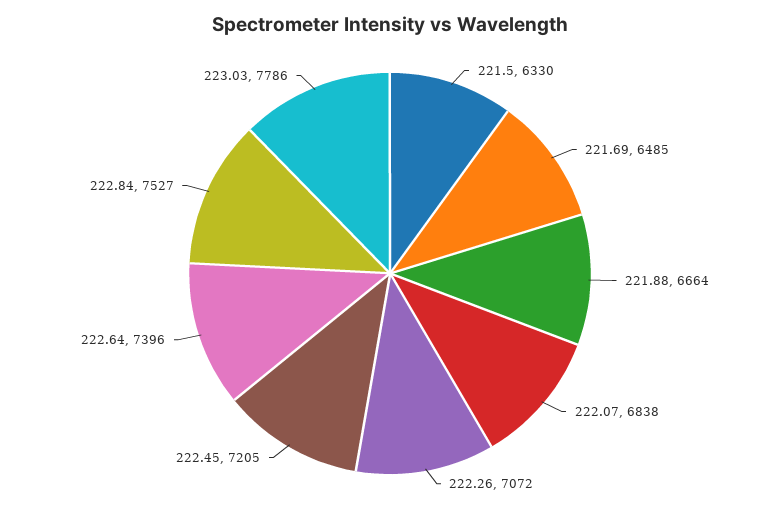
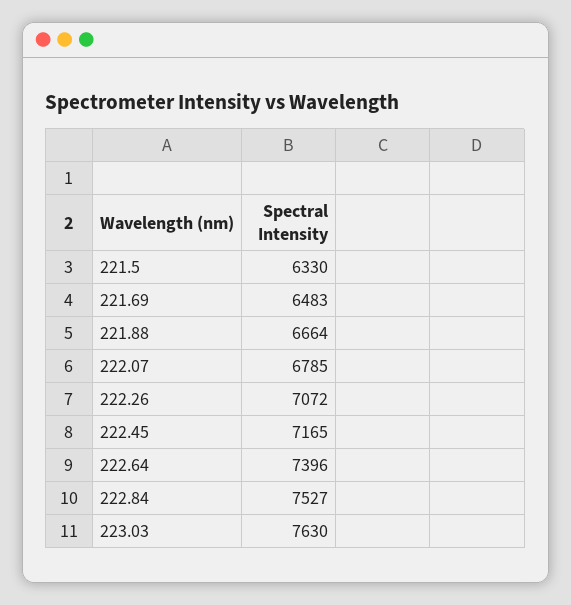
  {
    "221.5": 6330,
-   "221.69": 6485,
+   "221.69": 6483,
    "221.88": 6664,
-   "222.07": 6838,
+   "222.07": 6785,
    "222.26": 7072,
-   "222.45": 7205,
+   "222.45": 7165,
    "222.64": 7396,
    "222.84": 7527,
-   "223.03": 7786
+   "223.03": 7630
  }

